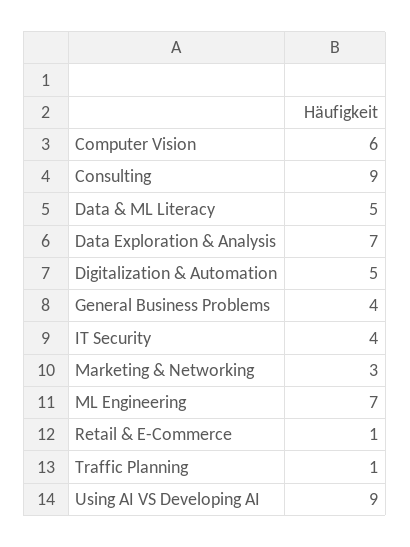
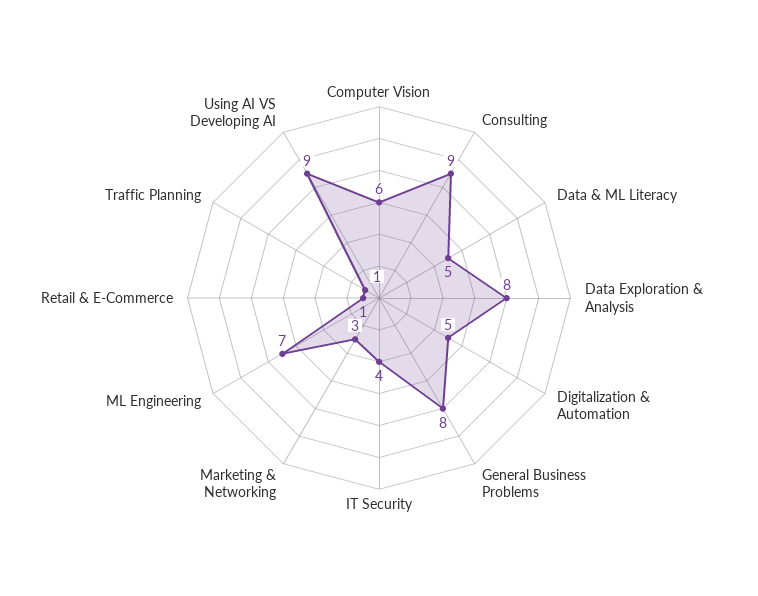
  {
    "Computer Vision": 6,
    "Consulting": 9,
    "Data & ML Literacy": 5,
-   "Data Exploration & Analysis": 7,
+   "Data Exploration & Analysis": 8,
    "Digitalization & Automation": 5,
-   "General Business Problems": 4,
+   "General Business Problems": 8,
    "IT Security": 4,
    "Marketing & Networking": 3,
    "ML Engineering": 7,
    "Retail & E-Commerce": 1,
    "Traffic Planning": 1,
    "Using AI VS Developing AI": 9
  }

